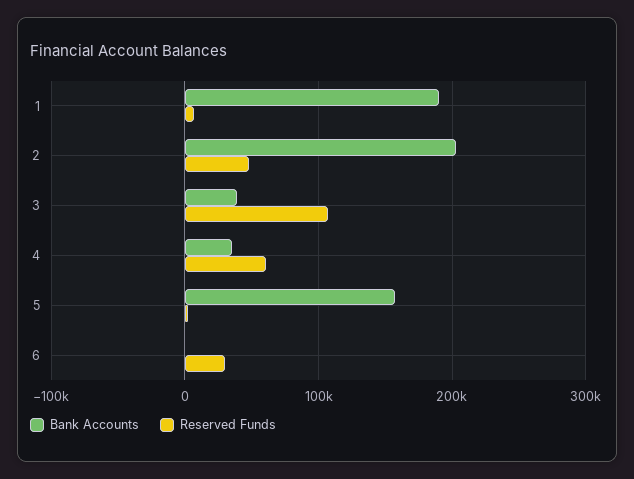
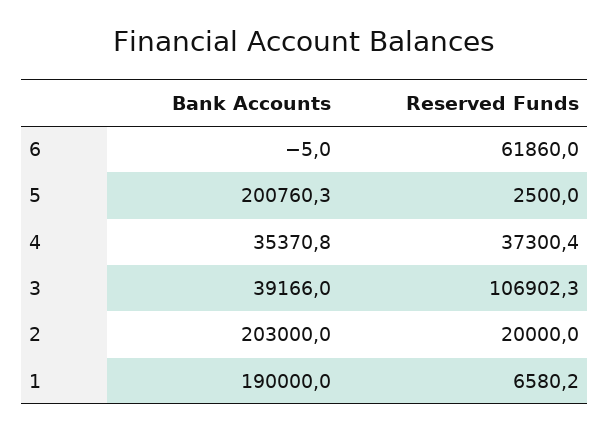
  {
    "Bank Accounts": {
      "1": 190000,
      "2": 203000,
      "3": 39166,
      "4": 35370.8,
-     "5": 160000,
+     "5": 200760.3,
      "6": -5
    },
    "Reserved Funds": {
      "1": 6580.2,
-     "2": 50000,
+     "2": 20000,
      "3": 106902.3,
-     "4": 60000,
+     "4": 37300.4,
      "5": 2500,
-     "6": 30000
+     "6": 61860
    }
  }

